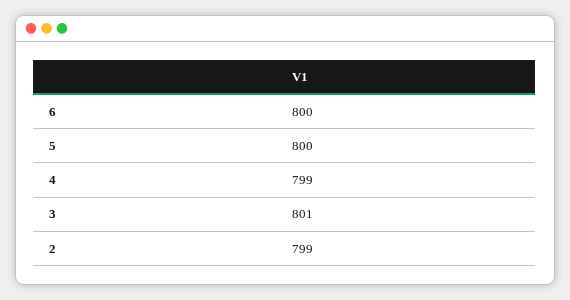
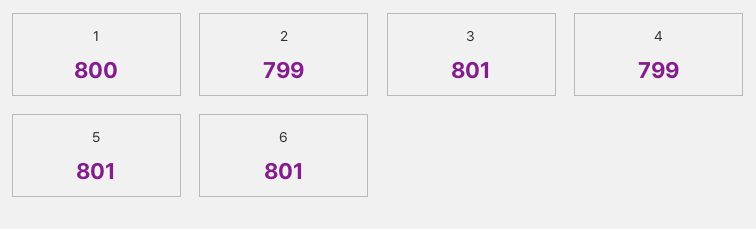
  {
-   "6": 800,
+   "6": 801,
-   "5": 800,
+   "5": 801,
    "4": 799,
    "3": 801,
-   "2": 799
+   "2": 799,
+   "1": 800
  }

